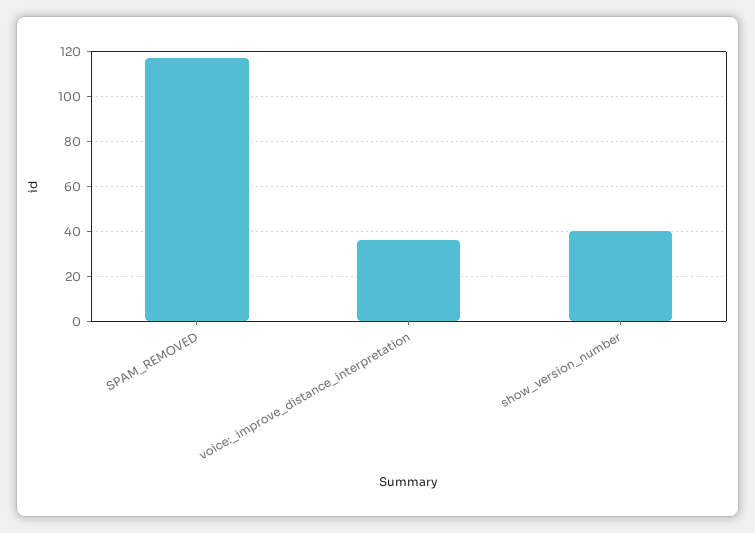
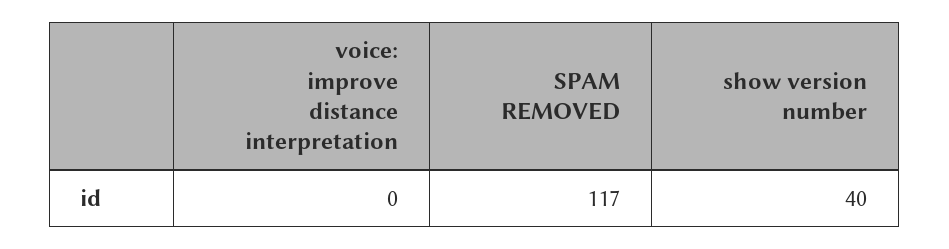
  {
    "SPAM_REMOVED": 117,
-   "voice:_improve_distance_interpretation": 35,
+   "voice:_improve_distance_interpretation": 0,
    "show_version_number": 40
  }

